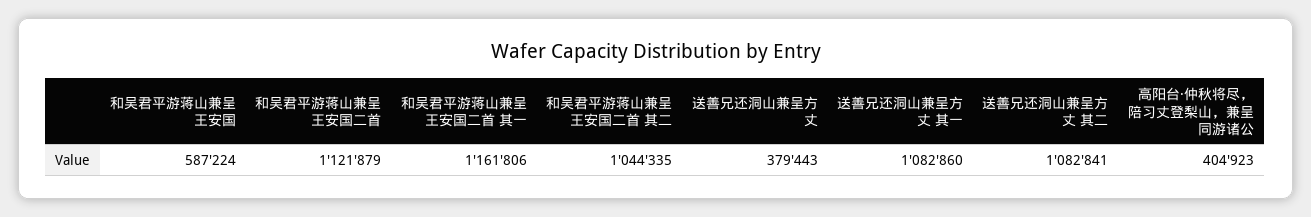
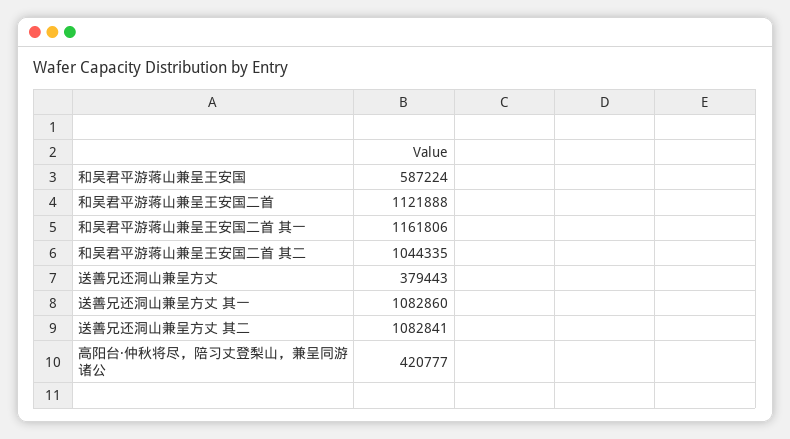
  {
    "和吴君平游蒋山兼呈王安国": 587224,
-   "和吴君平游蒋山兼呈王安国二首": 1121879,
+   "和吴君平游蒋山兼呈王安国二首": 1121888,
    "和吴君平游蒋山兼呈王安国二首 其一": 1161806,
    "和吴君平游蒋山兼呈王安国二首 其二": 1044335,
    "送善兄还洞山兼呈方丈": 379443,
    "送善兄还洞山兼呈方丈 其一": 1082860,
    "送善兄还洞山兼呈方丈 其二": 1082841,
-   "高阳台·仲秋将尽，陪习丈登梨山，兼呈同游诸公": 404923
+   "高阳台·仲秋将尽，陪习丈登梨山，兼呈同游诸公": 420777
  }

